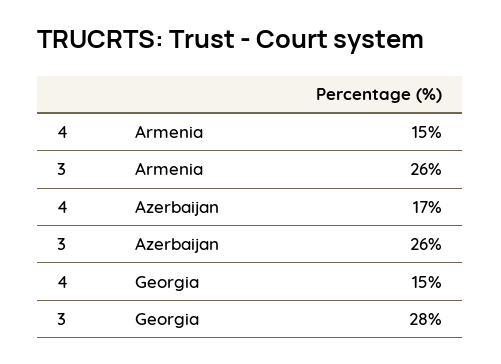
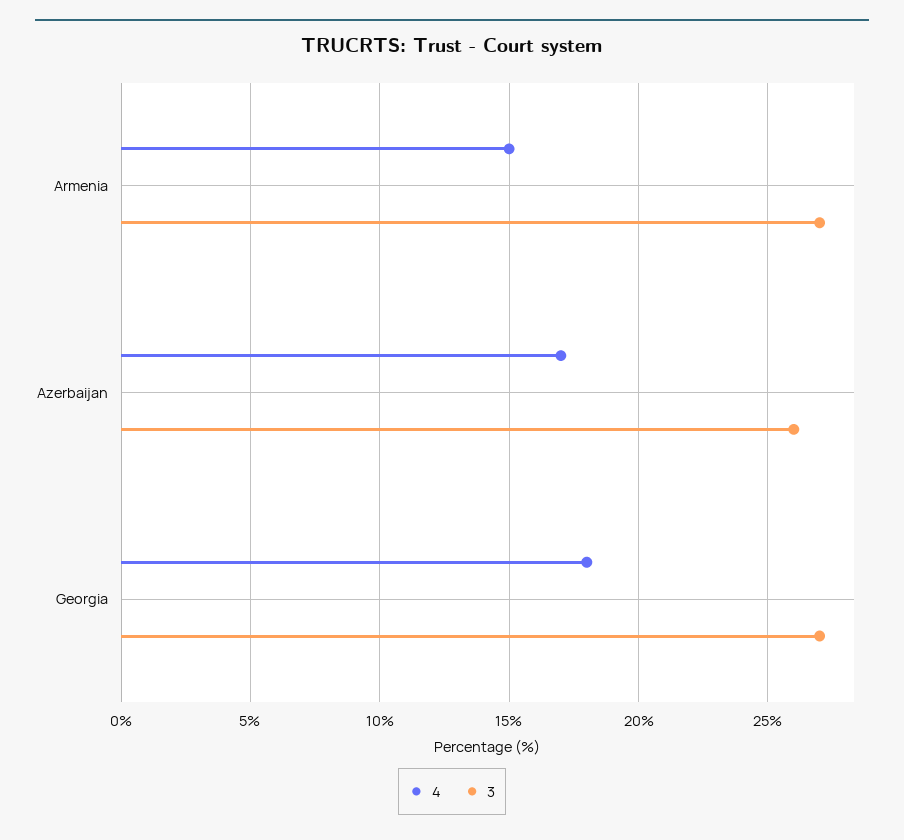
  {
    "4": {
      "Armenia": 15,
      "Azerbaijan": 17,
-     "Georgia": 15
+     "Georgia": 18
    },
    "3": {
-     "Armenia": 26,
+     "Armenia": 27,
      "Azerbaijan": 26,
-     "Georgia": 28
+     "Georgia": 27
    }
  }

